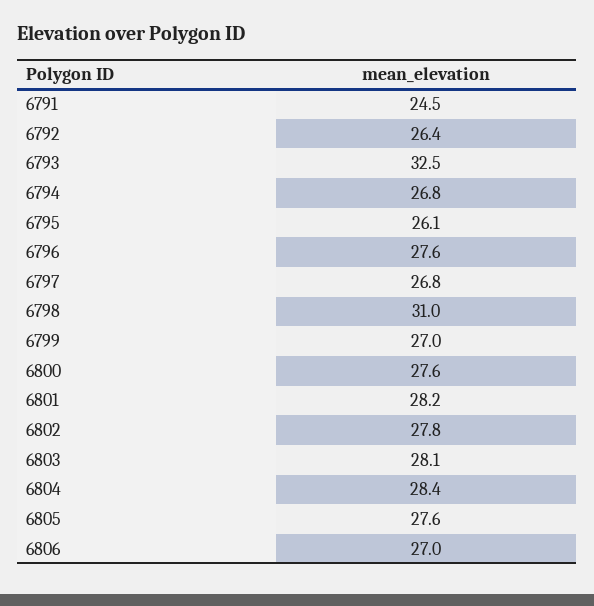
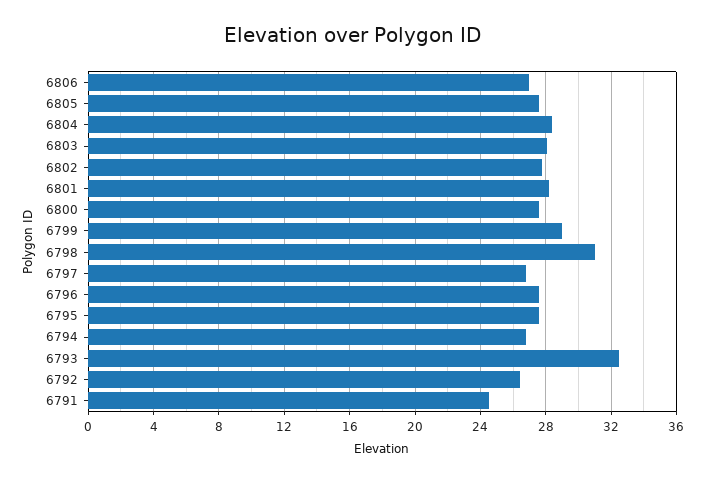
  {
    "6791": 24.5,
    "6792": 26.4,
    "6793": 32.5,
    "6794": 26.8,
-   "6795": 26.1,
+   "6795": 27.5,
    "6796": 27.6,
    "6797": 26.8,
    "6798": 31,
-   "6799": 27,
+   "6799": 29,
    "6800": 27.6,
    "6801": 28.2,
    "6802": 27.8,
    "6803": 28.1,
    "6804": 28.4,
    "6805": 27.6,
    "6806": 27
  }

